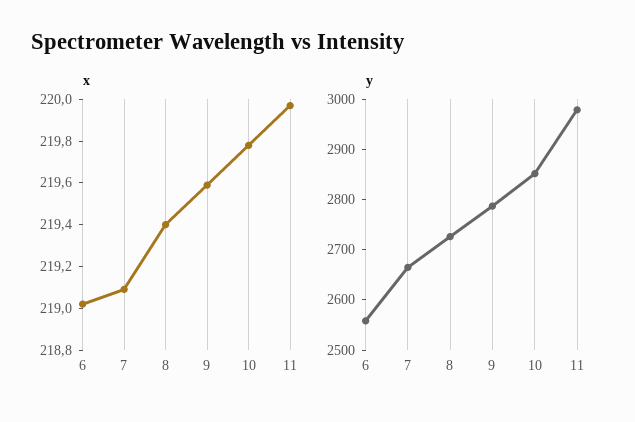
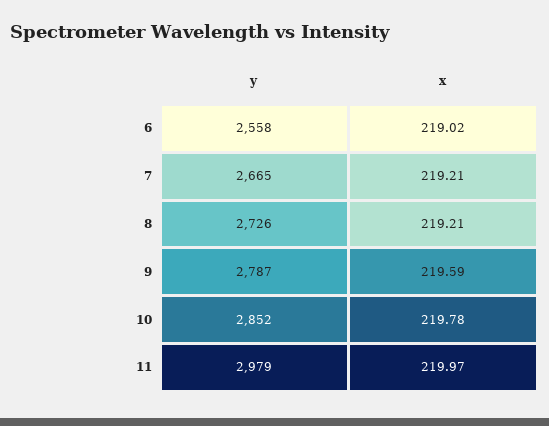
  {
    "x": {
      "6": 219.02,
-     "7": 219.1,
+     "7": 219.21,
-     "8": 219.4,
+     "8": 219.21,
      "9": 219.59,
      "10": 219.78,
      "11": 219.97
    },
    "y": {
      "6": 2558,
      "7": 2665,
      "8": 2726,
      "9": 2787,
      "10": 2852,
      "11": 2979
    }
  }

